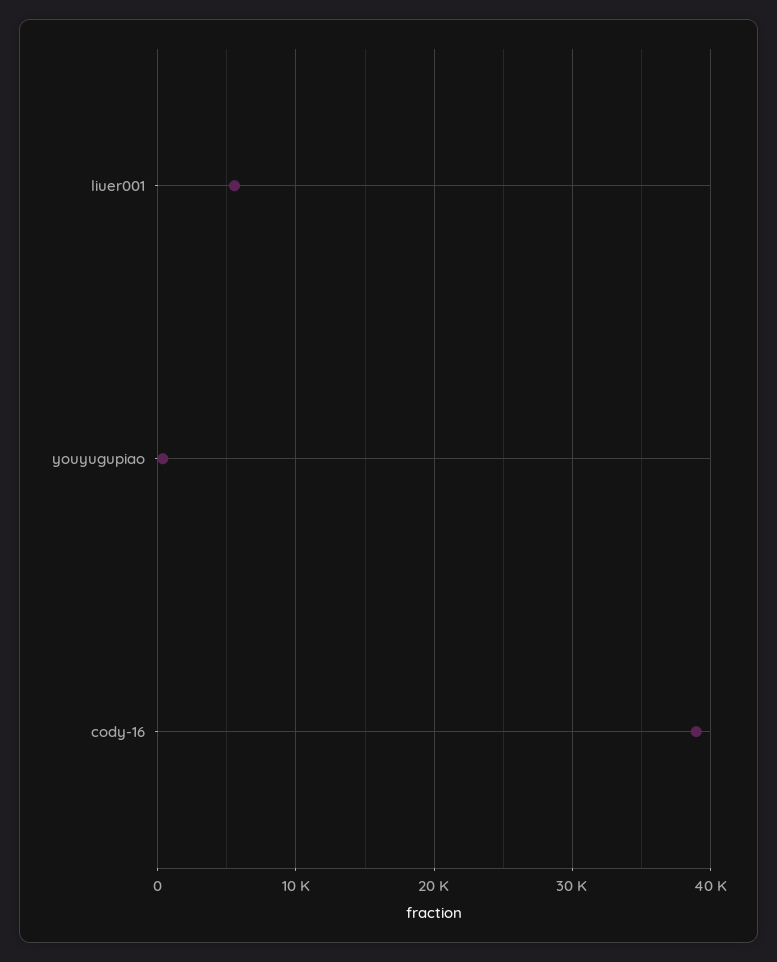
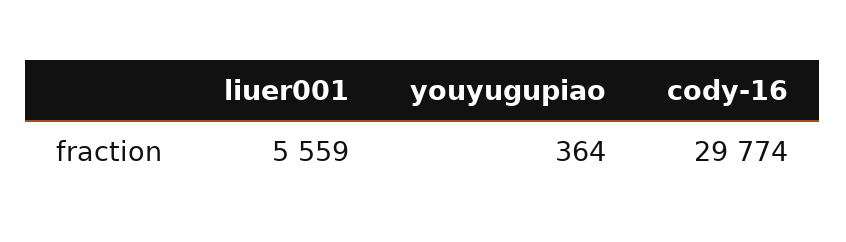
  {
    "liuer001": 5559,
    "youyugupiao": 364,
-   "cody-16": 39000
+   "cody-16": 29774
  }

